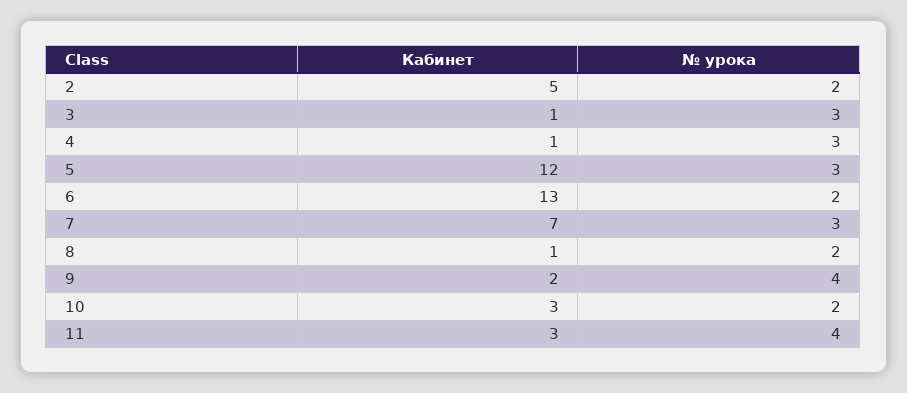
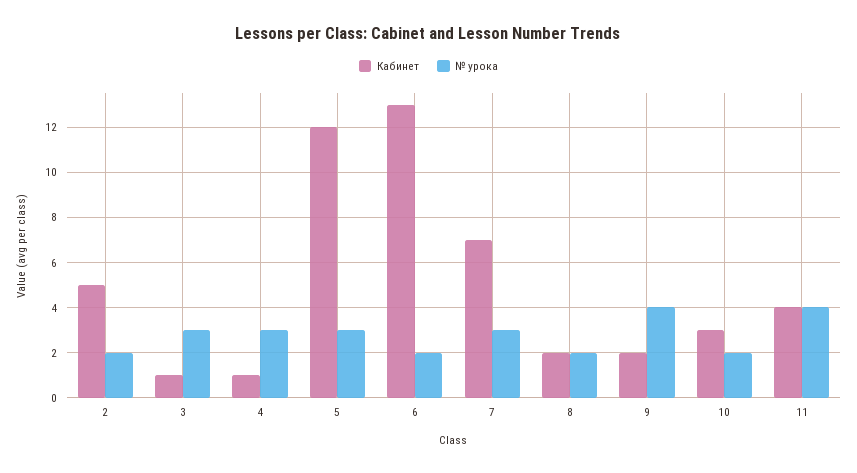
  {
    "Кабинет": {
      "2": 5,
      "3": 1,
      "4": 1,
      "5": 12,
      "6": 13,
      "7": 7,
-     "8": 1,
+     "8": 2,
      "9": 2,
      "10": 3,
-     "11": 3
+     "11": 4
    },
    "№ урока": {
      "2": 2,
      "3": 3,
      "4": 3,
      "5": 3,
      "6": 2,
      "7": 3,
      "8": 2,
      "9": 4,
      "10": 2,
      "11": 4
    }
  }

